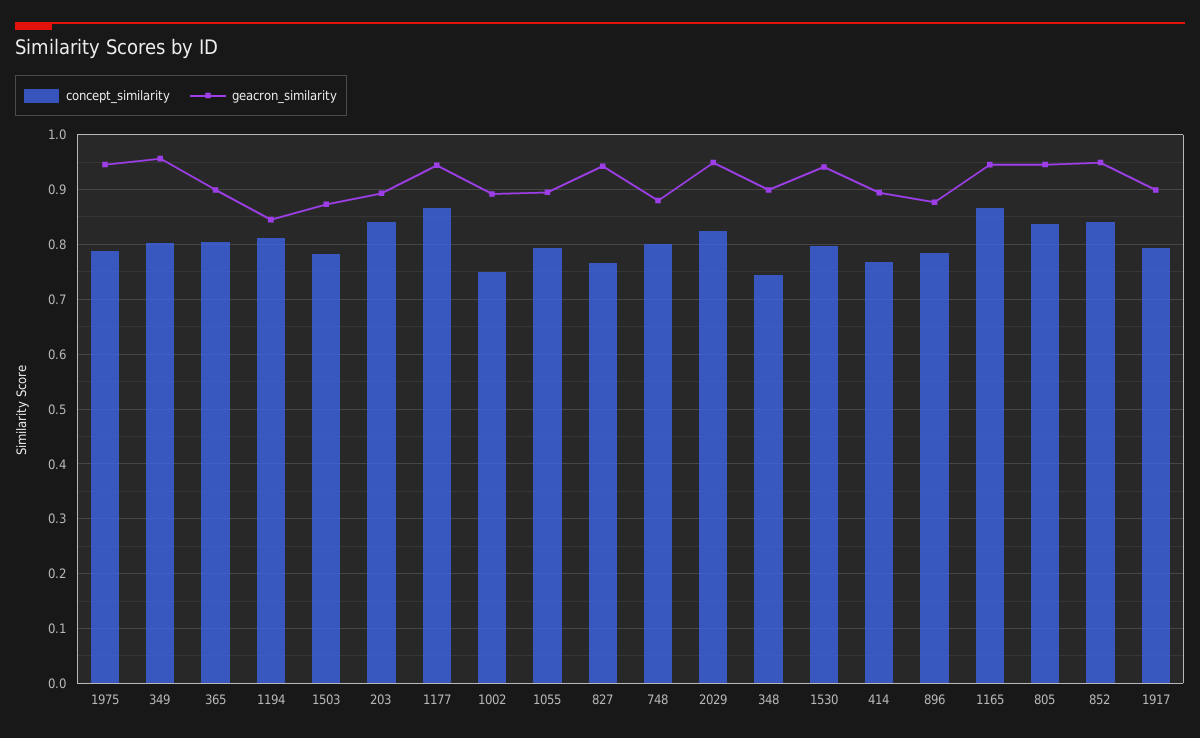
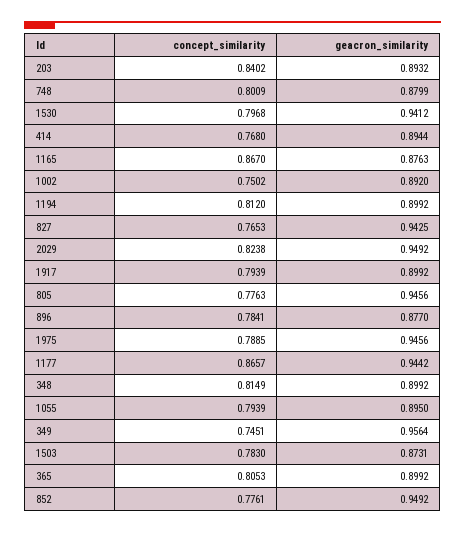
  {
    "concept_similarity": {
      "1975": 0.7885,
-     "349": 0.8,
+     "349": 0.7451,
      "365": 0.8053,
      "1194": 0.812,
      "1503": 0.783,
      "203": 0.8402,
      "1177": 0.8657,
      "1002": 0.7502,
      "1055": 0.7939,
      "827": 0.7653,
      "748": 0.8009,
      "2029": 0.8238,
-     "348": 0.74,
+     "348": 0.8149,
      "1530": 0.7968,
      "414": 0.768,
      "896": 0.7841,
      "1165": 0.867,
-     "805": 0.84,
+     "805": 0.7763,
-     "852": 0.84,
+     "852": 0.7761,
      "1917": 0.7939
    },
    "geacron_similarity": {
      "1975": 0.9456,
      "349": 0.9564,
      "365": 0.8992,
-     "1194": 0.84,
+     "1194": 0.8992,
      "1503": 0.8731,
      "203": 0.8932,
      "1177": 0.9442,
      "1002": 0.892,
      "1055": 0.895,
      "827": 0.9425,
      "748": 0.8799,
      "2029": 0.9492,
      "348": 0.8992,
      "1530": 0.9412,
      "414": 0.8944,
      "896": 0.877,
-     "1165": 0.94,
+     "1165": 0.8763,
      "805": 0.9456,
      "852": 0.9492,
      "1917": 0.8992
    }
  }

